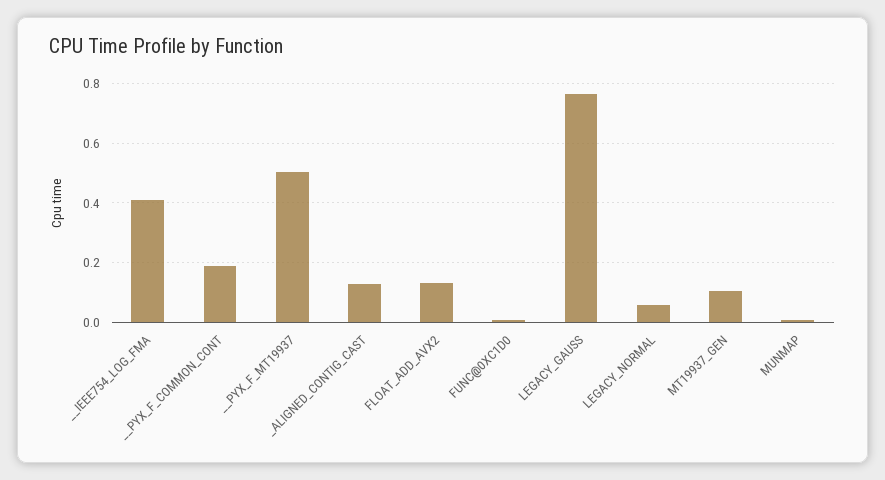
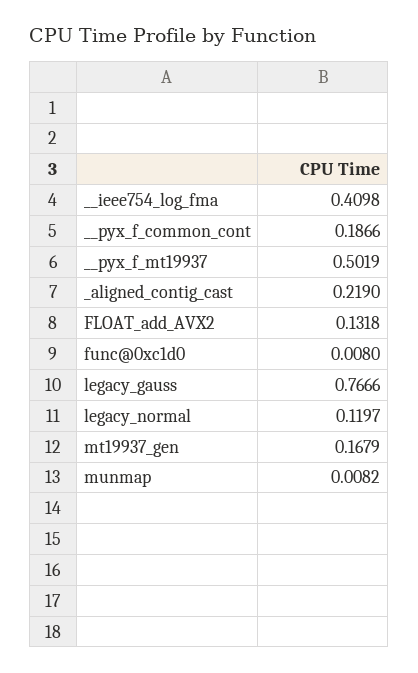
  {
    "__IEEE754_LOG_FMA": 0.4098,
    "__PYX_F_COMMON_CONT": 0.1866,
    "__PYX_F_MT19937": 0.5019,
-   "_ALIGNED_CONTIG_CAST": 0.125,
+   "_ALIGNED_CONTIG_CAST": 0.219,
    "FLOAT_ADD_AVX2": 0.1318,
    "FUNC@0XC1D0": 0.008,
    "LEGACY_GAUSS": 0.7666,
-   "LEGACY_NORMAL": 0.05,
+   "LEGACY_NORMAL": 0.1197,
-   "MT19937_GEN": 0.1,
+   "MT19937_GEN": 0.1679,
    "MUNMAP": 0.0082
  }

